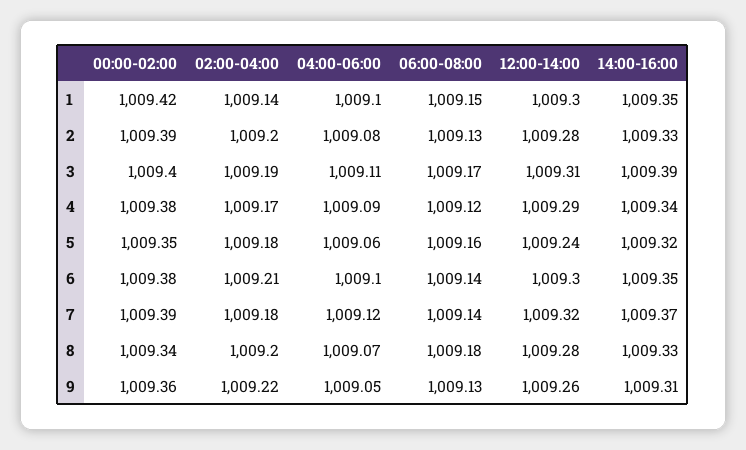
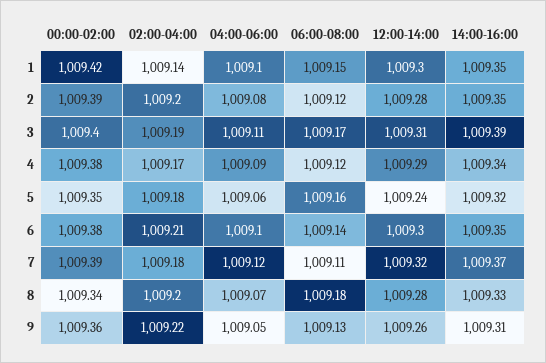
  {
    "00:00-02:00": {
      "1": 1009.42,
      "2": 1009.39,
      "3": 1009.4,
      "4": 1009.38,
      "5": 1009.35,
      "6": 1009.38,
      "7": 1009.39,
      "8": 1009.34,
      "9": 1009.36
    },
    "02:00-04:00": {
      "1": 1009.14,
      "2": 1009.2,
      "3": 1009.19,
      "4": 1009.17,
      "5": 1009.18,
      "6": 1009.21,
      "7": 1009.18,
      "8": 1009.2,
      "9": 1009.22
    },
    "04:00-06:00": {
      "1": 1009.1,
      "2": 1009.08,
      "3": 1009.11,
      "4": 1009.09,
      "5": 1009.06,
      "6": 1009.1,
      "7": 1009.12,
      "8": 1009.07,
      "9": 1009.05
    },
    "06:00-08:00": {
      "1": 1009.15,
-     "2": 1009.13,
+     "2": 1009.12,
      "3": 1009.17,
      "4": 1009.12,
      "5": 1009.16,
      "6": 1009.14,
-     "7": 1009.14,
+     "7": 1009.11,
      "8": 1009.18,
      "9": 1009.13
    },
    "12:00-14:00": {
      "1": 1009.3,
      "2": 1009.28,
      "3": 1009.31,
      "4": 1009.29,
      "5": 1009.24,
      "6": 1009.3,
      "7": 1009.32,
      "8": 1009.28,
      "9": 1009.26
    },
    "14:00-16:00": {
      "1": 1009.35,
-     "2": 1009.33,
+     "2": 1009.35,
      "3": 1009.39,
      "4": 1009.34,
      "5": 1009.32,
      "6": 1009.35,
      "7": 1009.37,
      "8": 1009.33,
      "9": 1009.31
    }
  }

